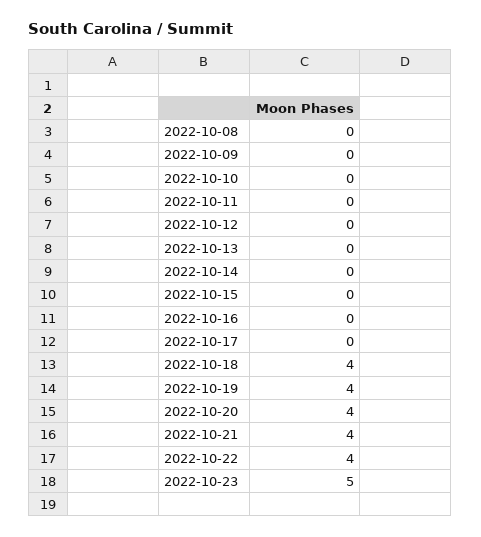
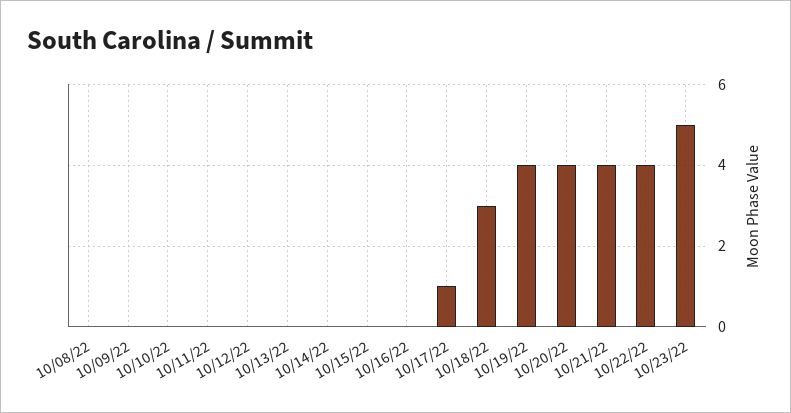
  {
    "2022-10-08": 0,
    "2022-10-09": 0,
    "2022-10-10": 0,
    "2022-10-11": 0,
    "2022-10-12": 0,
    "2022-10-13": 0,
    "2022-10-14": 0,
    "2022-10-15": 0,
    "2022-10-16": 0,
-   "2022-10-17": 0,
+   "2022-10-17": 1,
-   "2022-10-18": 4,
+   "2022-10-18": 3,
    "2022-10-19": 4,
    "2022-10-20": 4,
    "2022-10-21": 4,
    "2022-10-22": 4,
    "2022-10-23": 5
  }

